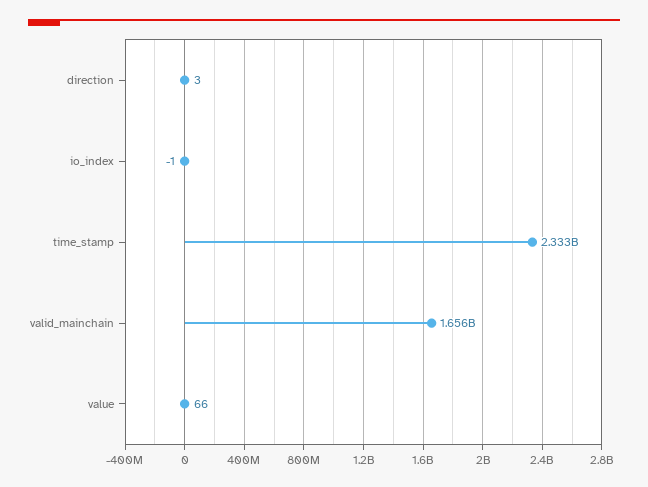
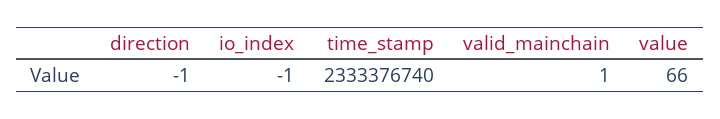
  {
-   "direction": 3,
+   "direction": -1,
    "io_index": -1,
    "time_stamp": 2333376740,
-   "valid_mainchain": 1656000000,
+   "valid_mainchain": 1,
    "value": 66
  }

